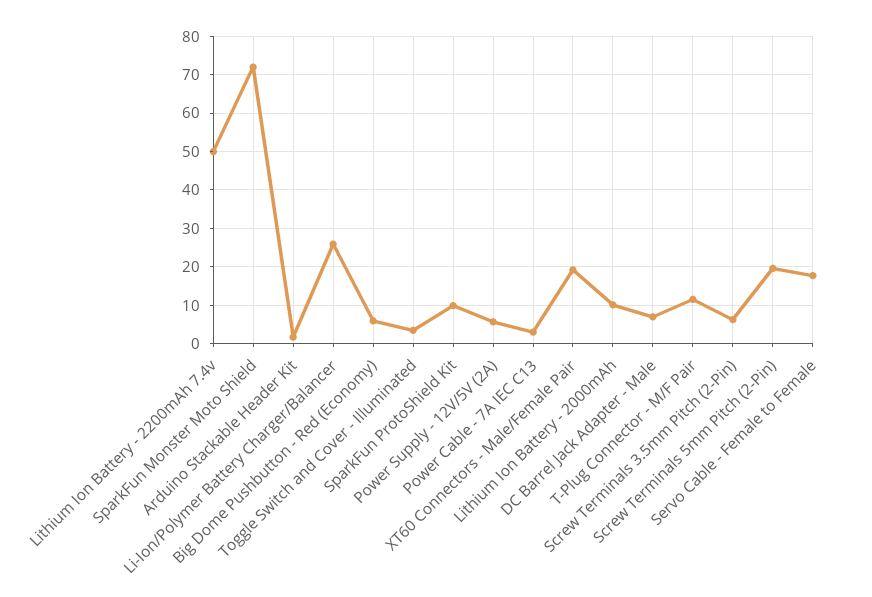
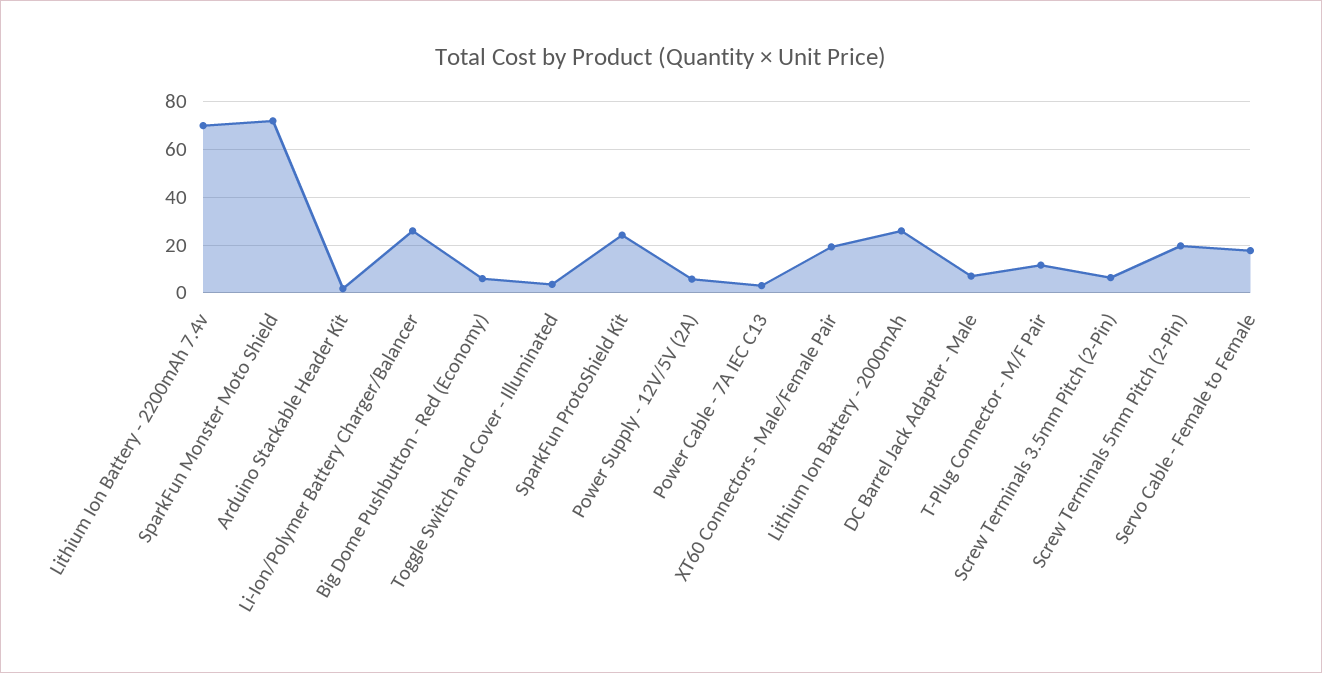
  {
-   "Lithium Ion Battery - 2200mAh 7.4v": 50,
+   "Lithium Ion Battery - 2200mAh 7.4v": 70,
    "SparkFun Monster Moto Shield": 72,
    "Arduino Stackable Header Kit": 2,
    "Li-Ion/Polymer Battery Charger/Balancer": 26,
    "Big Dome Pushbutton - Red (Economy)": 6,
    "Toggle Switch and Cover - Illuminated": 4,
-   "SparkFun ProtoShield Kit": 10,
+   "SparkFun ProtoShield Kit": 25,
    "Power Supply - 12V/5V (2A)": 6,
    "Power Cable - 7A IEC C13": 4,
    "XT60 Connectors - Male/Female Pair": 20,
-   "Lithium Ion Battery - 2000mAh": 10,
+   "Lithium Ion Battery - 2000mAh": 25,
    "DC Barrel Jack Adapter - Male": 8,
    "T-Plug Connector - M/F Pair": 12,
    "Screw Terminals 3.5mm Pitch (2-Pin)": 6,
    "Screw Terminals 5mm Pitch (2-Pin)": 20,
    "Servo Cable - Female to Female": 18
  }

